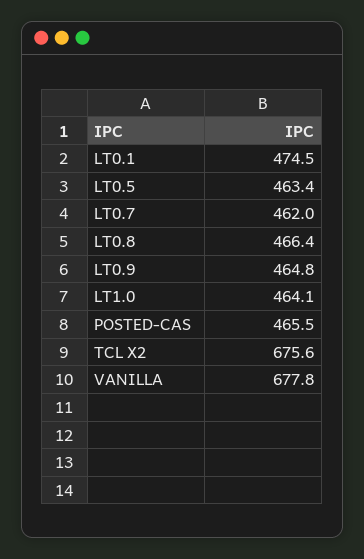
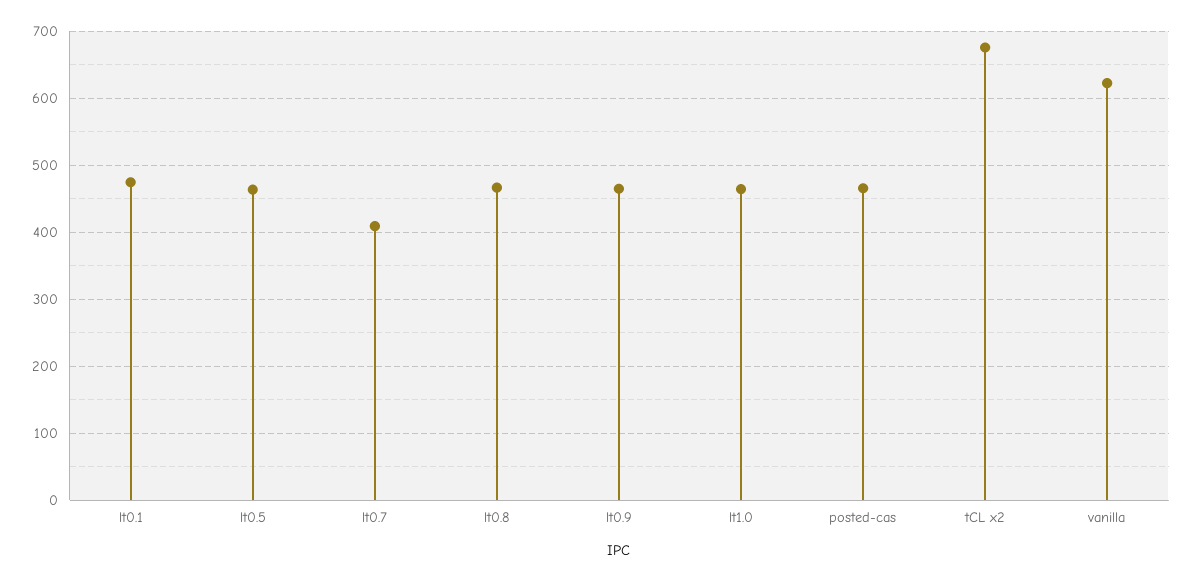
  {
    "LT0.1": 474.5,
    "LT0.5": 463.4,
-   "LT0.7": 462,
+   "LT0.7": 410,
    "LT0.8": 466.4,
    "LT0.9": 464.8,
    "LT1.0": 464.1,
    "POSTED-CAS": 465.5,
    "TCL X2": 675.6,
-   "VANILLA": 677.8
+   "VANILLA": 620
  }

